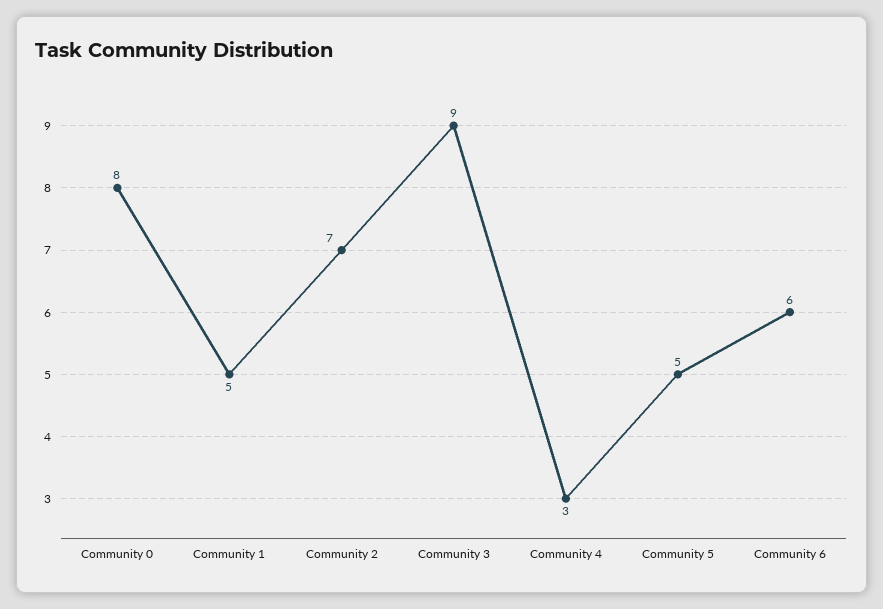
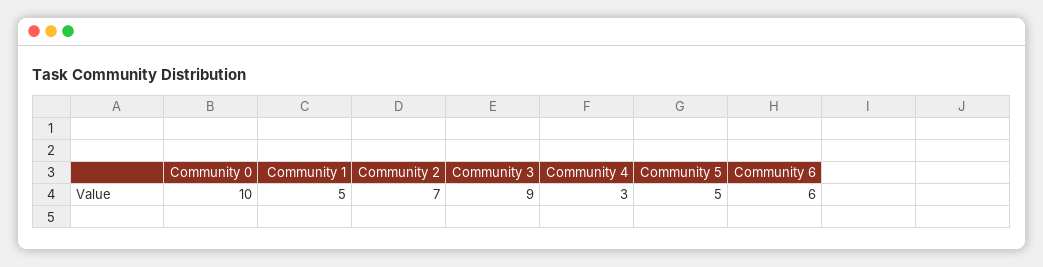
  {
-   "Community 0": 8,
+   "Community 0": 10,
    "Community 1": 5,
    "Community 2": 7,
    "Community 3": 9,
    "Community 4": 3,
    "Community 5": 5,
    "Community 6": 6
  }

